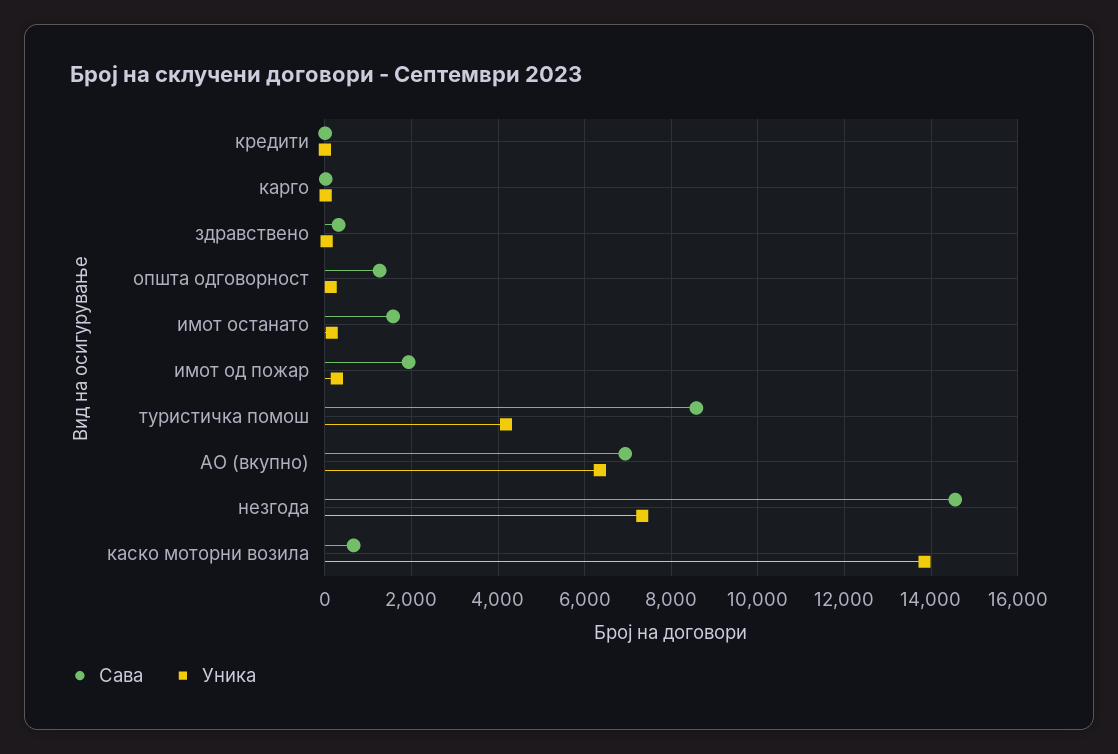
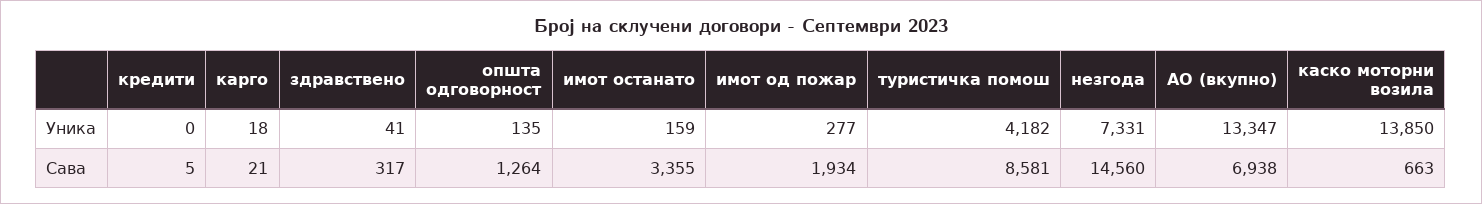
  {
    "Сава": {
      "кредити": 5,
      "карго": 21,
      "здравствено": 317,
      "општа одговорност": 1264,
-     "имот останато": 1600,
+     "имот останато": 3355,
      "имот од пожар": 1934,
      "туристичка помош": 8581,
      "АО (вкупно)": 6938,
      "незгода": 14560,
      "каско моторни возила": 663
    },
    "Уника": {
      "кредити": 0,
      "карго": 18,
      "здравствено": 41,
      "општа одговорност": 135,
      "имот останато": 159,
      "имот од пожар": 277,
      "туристичка помош": 4182,
-     "АО (вкупно)": 6400,
+     "АО (вкупно)": 13347,
      "незгода": 7331,
      "каско моторни возила": 13850
    }
  }

